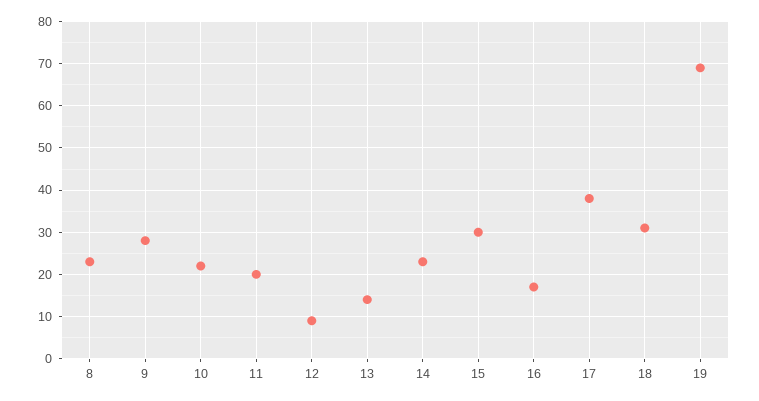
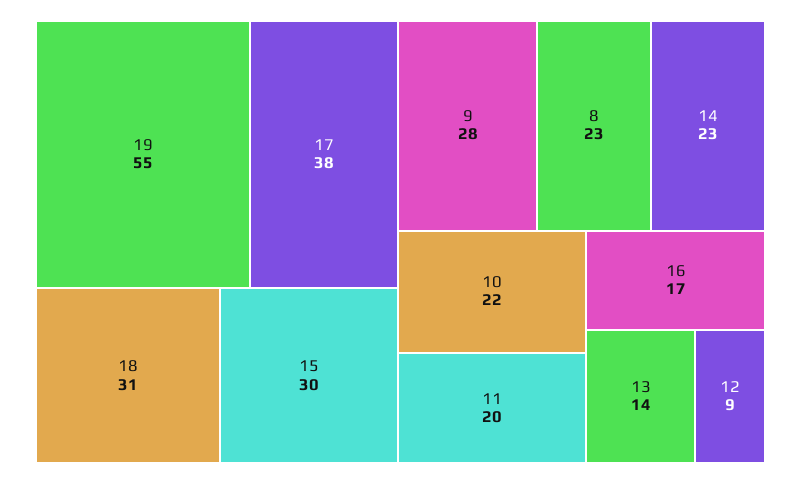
  {
    "8": 23,
    "9": 28,
    "10": 22,
    "11": 20,
    "12": 9,
    "13": 14,
    "14": 23,
    "15": 30,
    "16": 17,
    "17": 38,
    "18": 31,
-   "19": 70
+   "19": 55
  }

